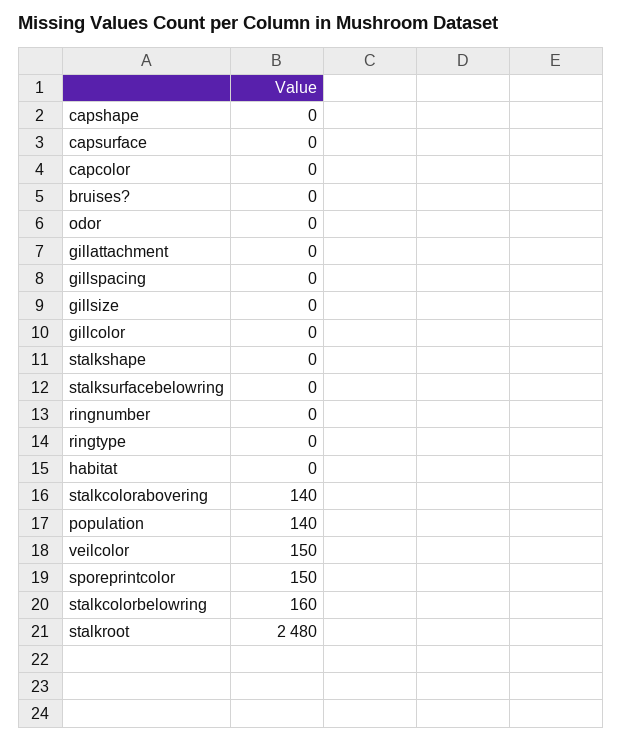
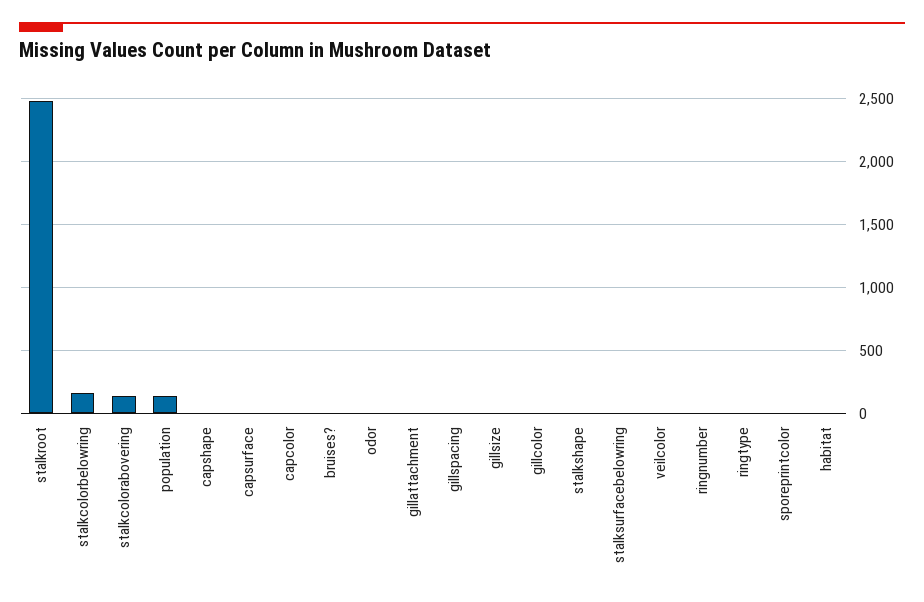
  {
    "capshape": 0,
    "capsurface": 0,
    "capcolor": 0,
    "bruises?": 0,
    "odor": 0,
    "gillattachment": 0,
    "gillspacing": 0,
    "gillsize": 0,
    "gillcolor": 0,
    "stalkshape": 0,
    "stalksurfacebelowring": 0,
    "ringnumber": 0,
    "ringtype": 0,
    "habitat": 0,
    "stalkcolorabovering": 140,
    "population": 140,
-   "veilcolor": 150,
+   "veilcolor": 0,
-   "sporeprintcolor": 150,
+   "sporeprintcolor": 0,
    "stalkcolorbelowring": 160,
    "stalkroot": 2480
  }

